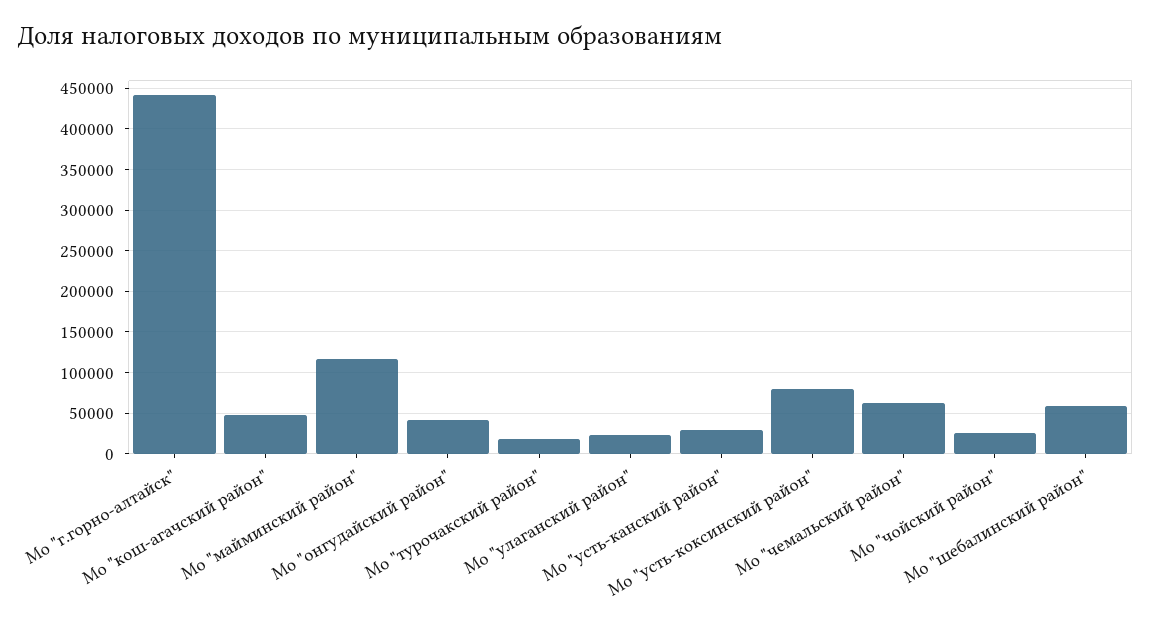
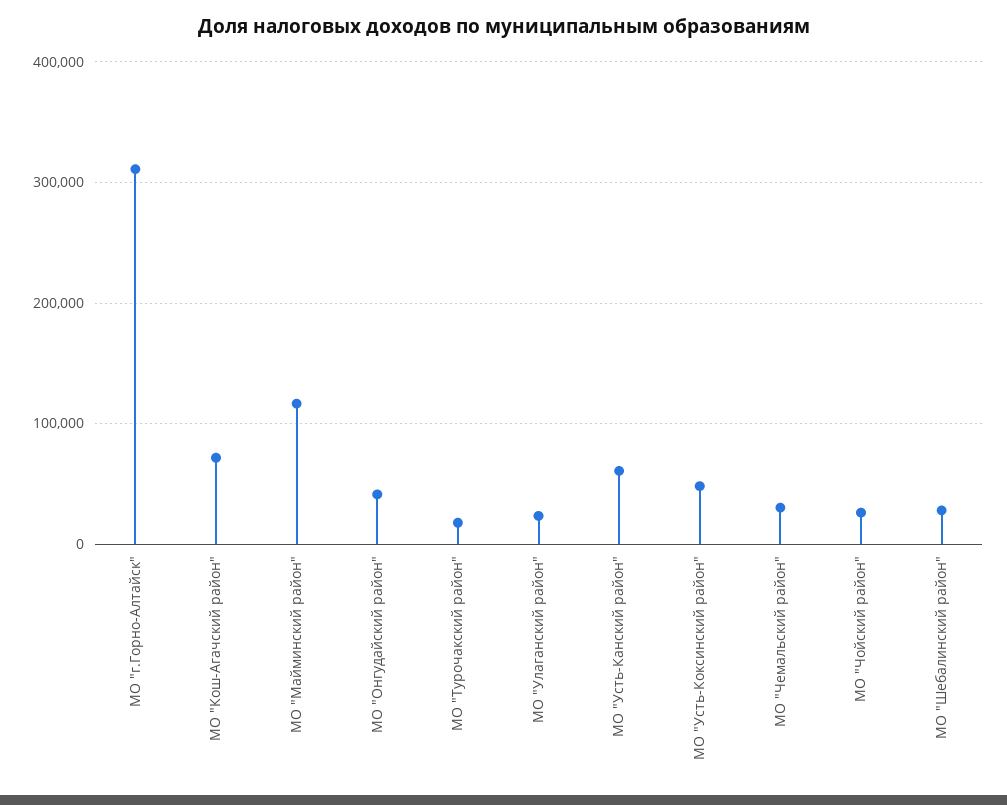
  {
-   "Мо \"г.горно-алтайск\"": 440000,
+   "Мо \"г.горно-алтайск\"": 310000,
-   "Мо \"кош-агачский район\"": 50000,
+   "Мо \"кош-агачский район\"": 70000,
    "Мо \"майминский район\"": 120000,
    "Мо \"онгудайский район\"": 40000,
    "Мо \"турочакский район\"": 20000,
    "Мо \"улаганский район\"": 20000,
-   "Мо \"усть-канский район\"": 30000,
+   "Мо \"усть-канский район\"": 60000,
-   "Мо \"усть-коксинский район\"": 80000,
+   "Мо \"усть-коксинский район\"": 50000,
-   "Мо \"чемальский район\"": 60000,
+   "Мо \"чемальский район\"": 30000,
    "Мо \"чойский район\"": 30000,
-   "Мо \"шебалинский район\"": 60000
+   "Мо \"шебалинский район\"": 30000
  }

